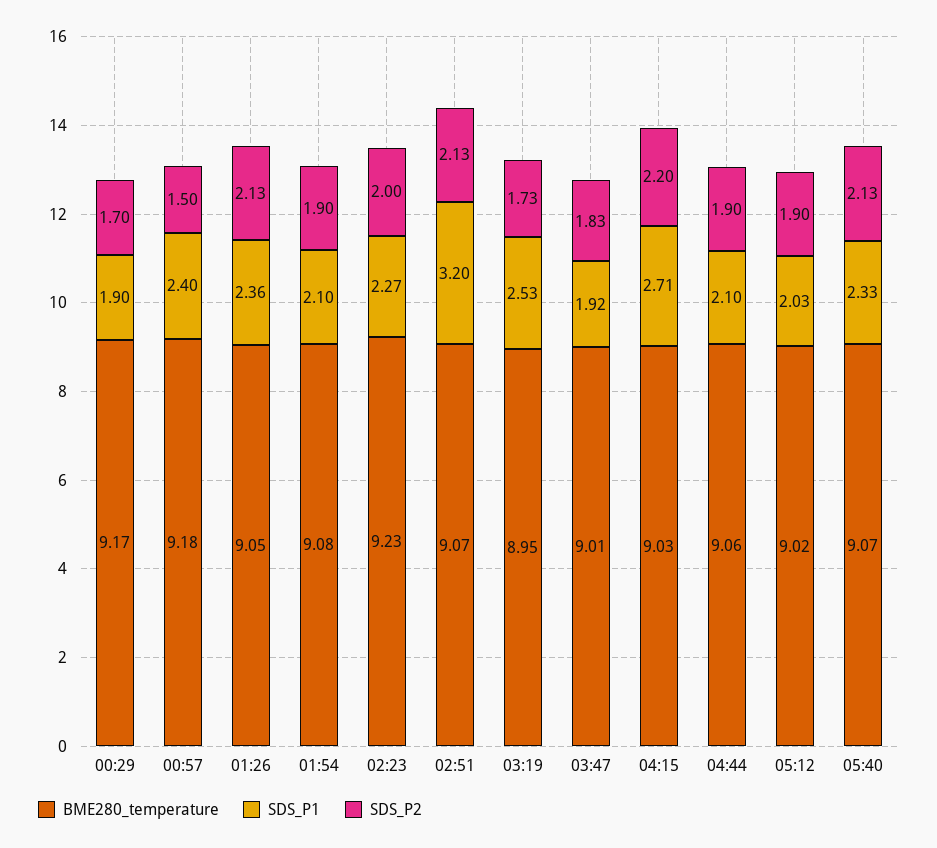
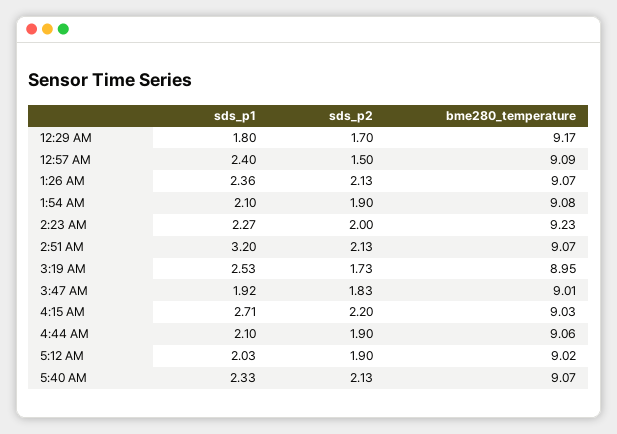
  {
    "BME280_temperature": {
      "00:29": 9.17,
-     "00:57": 9.18,
+     "00:57": 9.09,
-     "01:26": 9.05,
+     "01:26": 9.07,
      "01:54": 9.08,
      "02:23": 9.23,
      "02:51": 9.07,
      "03:19": 8.95,
      "03:47": 9.01,
      "04:15": 9.03,
      "04:44": 9.06,
      "05:12": 9.02,
      "05:40": 9.07
    },
    "SDS_P1": {
-     "00:29": 1.9,
+     "00:29": 1.8,
      "00:57": 2.4,
      "01:26": 2.36,
      "01:54": 2.1,
      "02:23": 2.27,
      "02:51": 3.2,
      "03:19": 2.53,
      "03:47": 1.92,
      "04:15": 2.71,
      "04:44": 2.1,
      "05:12": 2.03,
      "05:40": 2.33
    },
    "SDS_P2": {
      "00:29": 1.7,
      "00:57": 1.5,
      "01:26": 2.13,
      "01:54": 1.9,
      "02:23": 2,
      "02:51": 2.13,
      "03:19": 1.73,
      "03:47": 1.83,
      "04:15": 2.2,
      "04:44": 1.9,
      "05:12": 1.9,
      "05:40": 2.13
    }
  }

